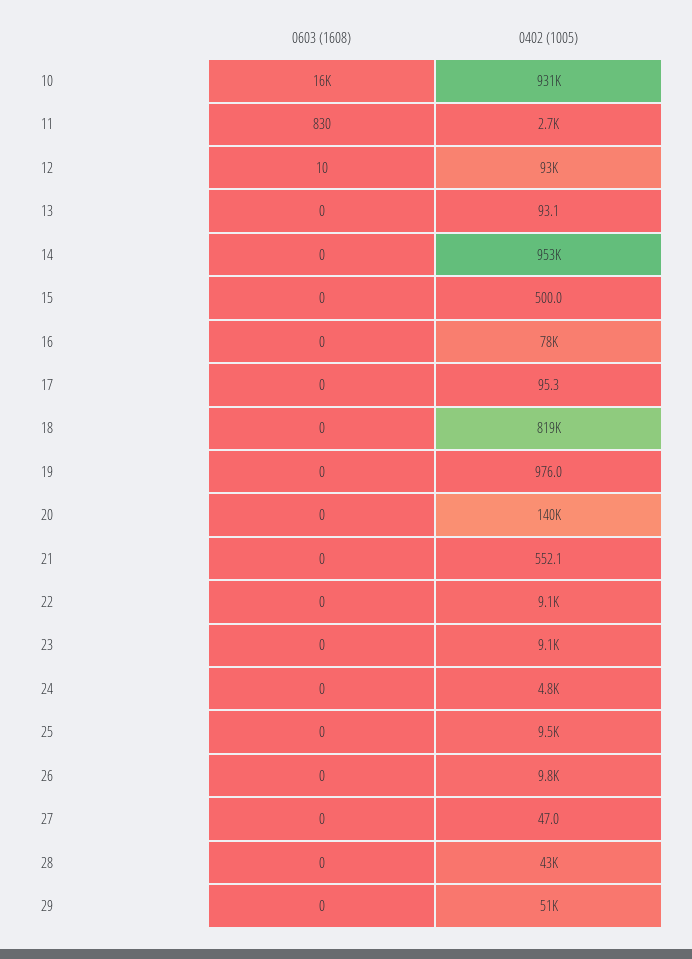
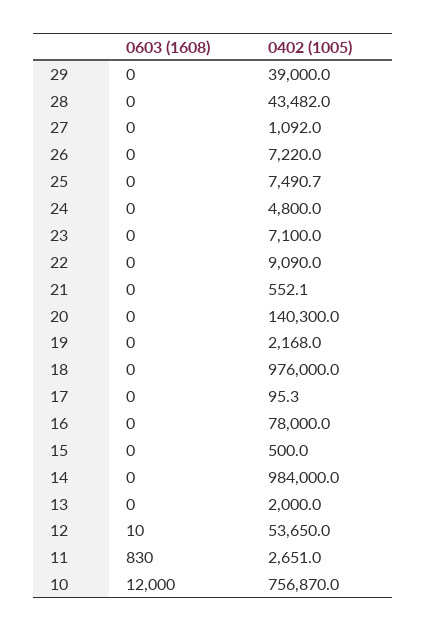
  {
    "0603 (1608)": {
-     "10": 16000,
+     "10": 12000,
      "11": 830,
      "12": 10,
      "13": 0,
      "14": 0,
      "15": 0,
      "16": 0,
      "17": 0,
      "18": 0,
      "19": 0,
      "20": 0,
      "21": 0,
      "22": 0,
      "23": 0,
      "24": 0,
      "25": 0,
      "26": 0,
      "27": 0,
      "28": 0,
      "29": 0
    },
    "0402 (1005)": {
-     "10": 931000,
+     "10": 756870,
      "11": 2651,
-     "12": 93000,
+     "12": 53650,
-     "13": 93.1,
+     "13": 2000,
-     "14": 953000,
+     "14": 984000,
      "15": 500,
      "16": 78000,
      "17": 95.3,
-     "18": 819000,
+     "18": 976000,
-     "19": 976,
+     "19": 2168,
      "20": 140300,
      "21": 552.1,
      "22": 9090,
-     "23": 9100,
+     "23": 7100,
      "24": 4800,
-     "25": 9500,
+     "25": 7490.7,
-     "26": 9800,
+     "26": 7220,
-     "27": 47,
+     "27": 1092,
      "28": 43482,
-     "29": 51000
+     "29": 39000
    }
  }

